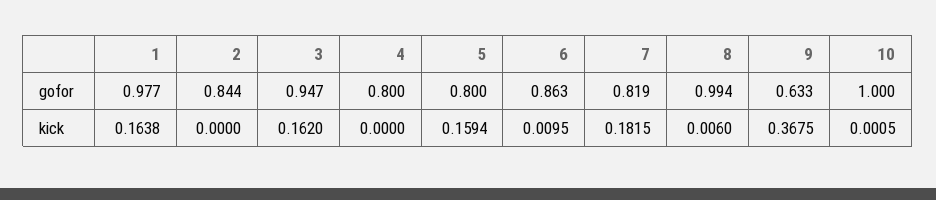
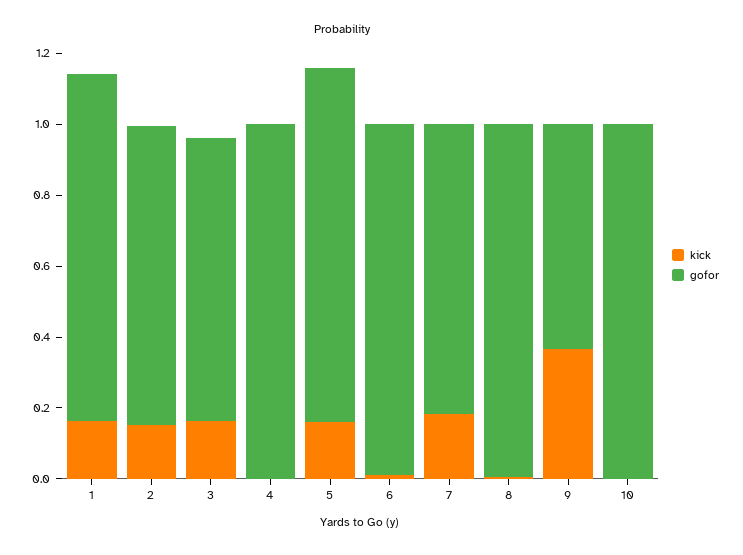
  {
    "gofor": {
      "1": 0.977,
      "2": 0.844,
-     "3": 0.947,
+     "3": 0.8,
-     "4": 0.8,
+     "4": 1,
-     "5": 0.8,
+     "5": 1,
-     "6": 0.863,
+     "6": 1,
      "7": 0.819,
      "8": 0.994,
      "9": 0.633,
      "10": 1
    },
    "kick": {
      "1": 0.1638,
-     "2": 0,
+     "2": 0.15,
      "3": 0.162,
      "4": 0,
      "5": 0.1594,
      "6": 0.0095,
      "7": 0.1815,
      "8": 0.006,
      "9": 0.3675,
      "10": 0.0005
    }
  }

